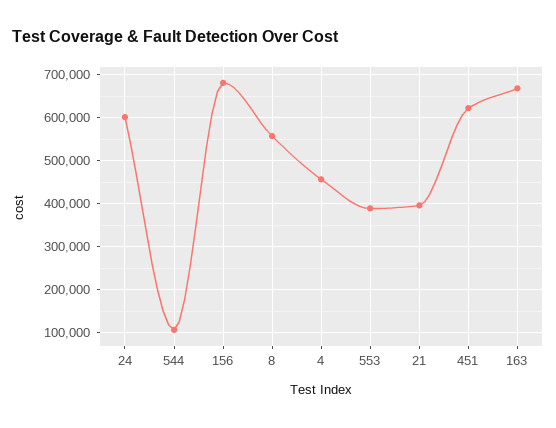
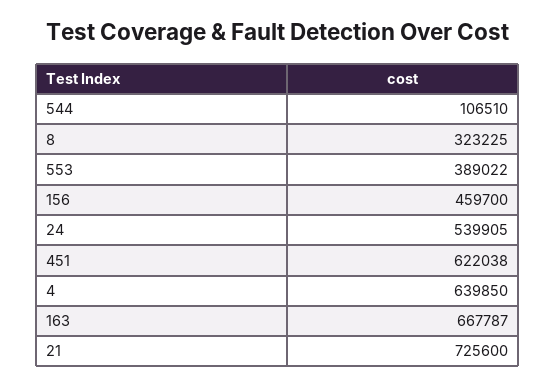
  {
-   "24": 600000,
+   "24": 539905,
    "544": 106510,
-   "156": 680000,
+   "156": 459700,
-   "8": 560000,
+   "8": 323225,
-   "4": 460000,
+   "4": 639850,
    "553": 389022,
-   "21": 400000,
+   "21": 725600,
    "451": 622038,
    "163": 667787
  }

